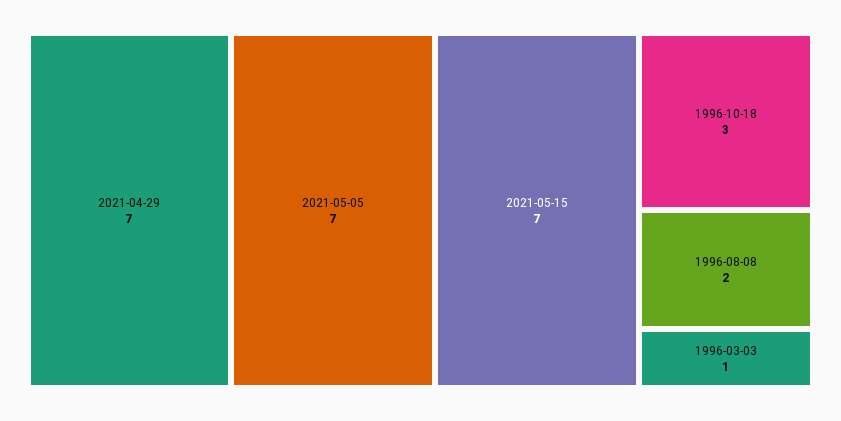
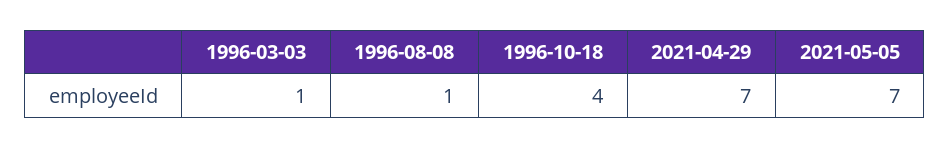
  {
    "2021-04-29": 7,
    "2021-05-05": 7,
-   "2021-05-15": 7,
-   "1996-10-18": 3,
+   "1996-10-18": 4,
-   "1996-08-08": 2,
+   "1996-08-08": 1,
    "1996-03-03": 1
  }

